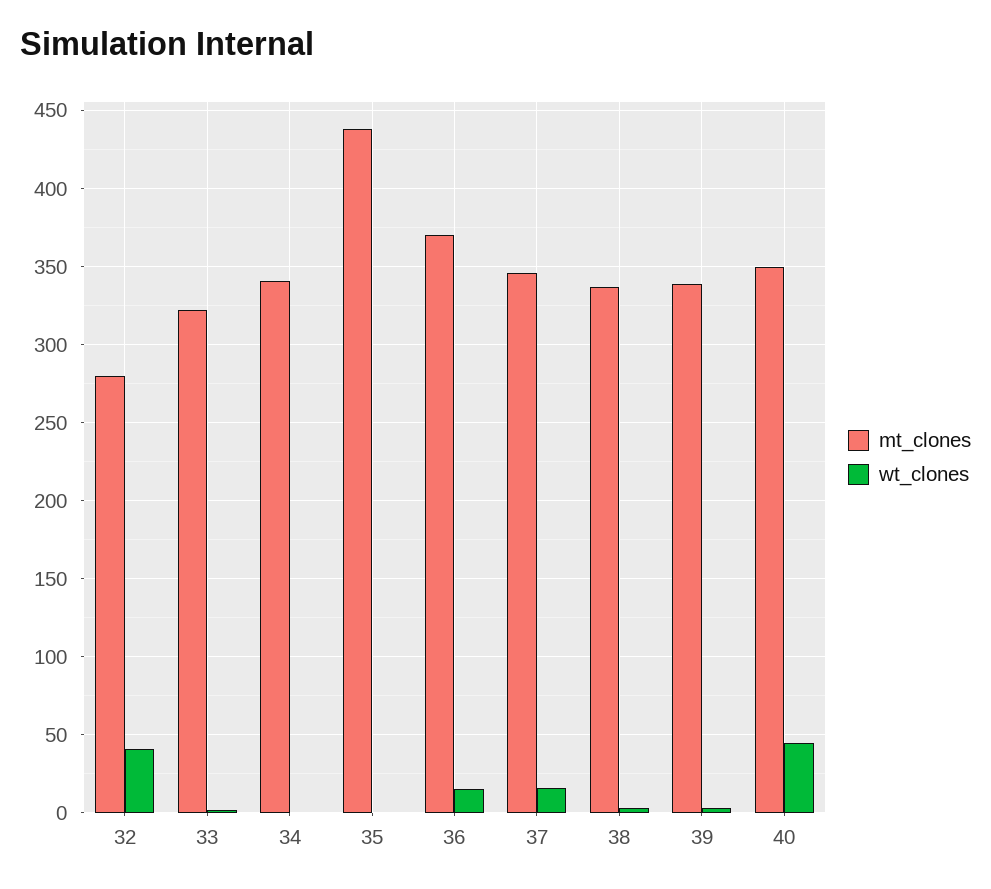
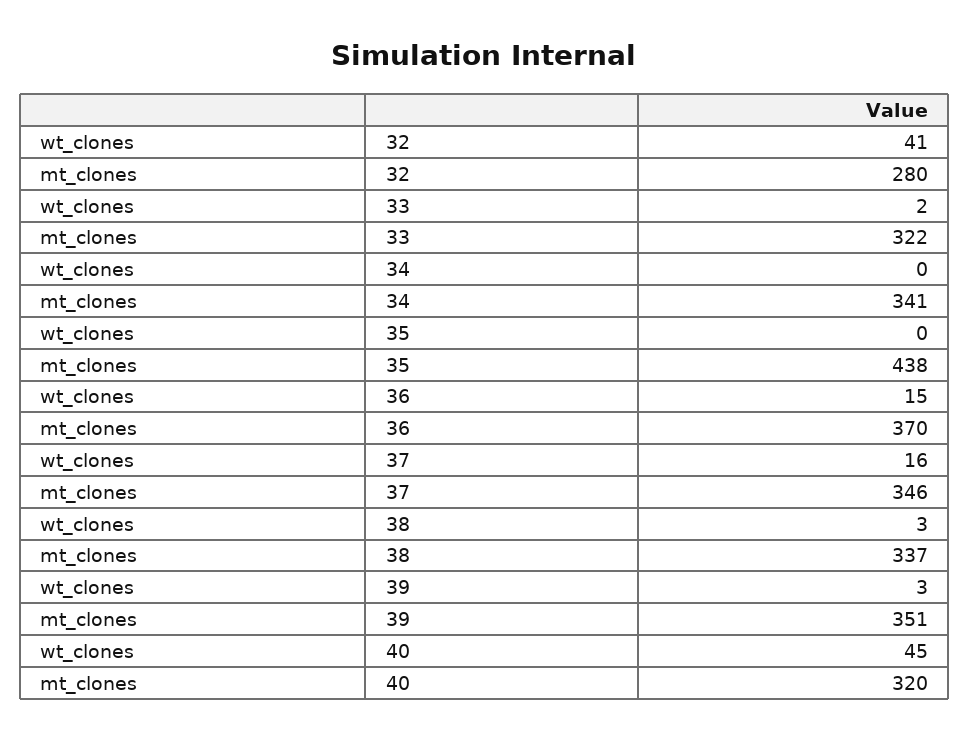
  {
    "mt_clones": {
      "32": 280,
      "33": 322,
      "34": 341,
      "35": 438,
      "36": 370,
      "37": 346,
      "38": 337,
-     "39": 340,
+     "39": 351,
-     "40": 350
+     "40": 320
    },
    "wt_clones": {
      "32": 41,
      "33": 2,
      "34": 0,
      "35": 0,
      "36": 15,
      "37": 16,
      "38": 3,
      "39": 3,
      "40": 45
    }
  }

